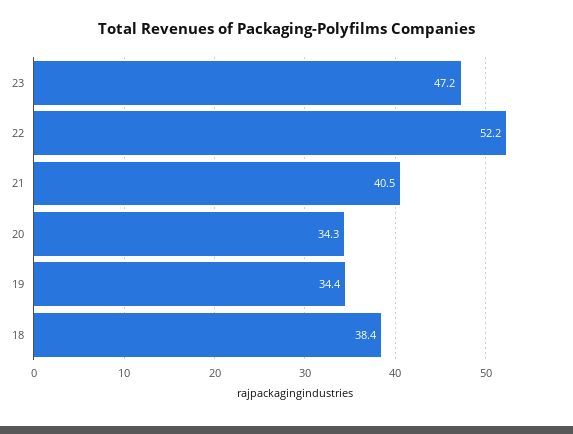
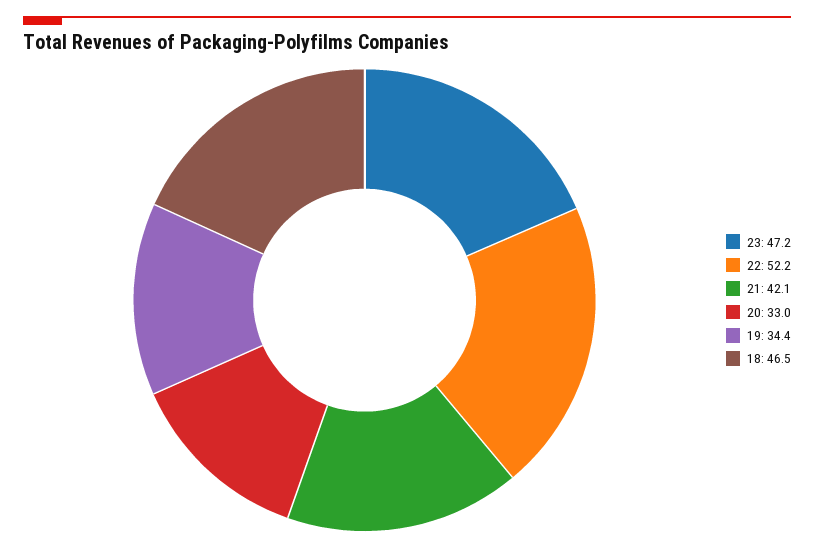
  {
    "23": 47.2,
    "22": 52.2,
-   "21": 40.5,
+   "21": 42.1,
-   "20": 34.3,
+   "20": 33,
    "19": 34.4,
-   "18": 38.4
+   "18": 46.5
  }

